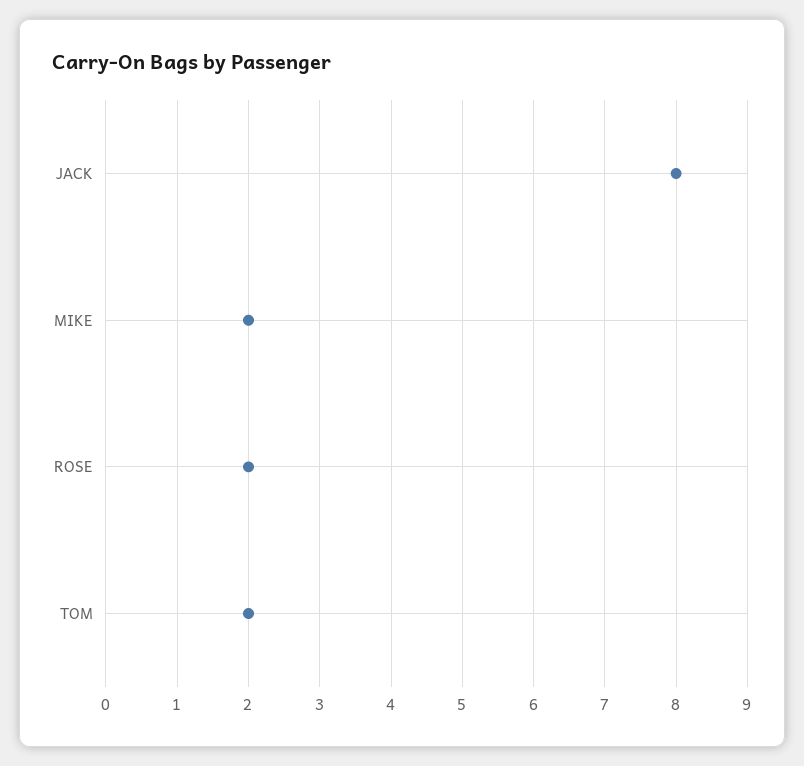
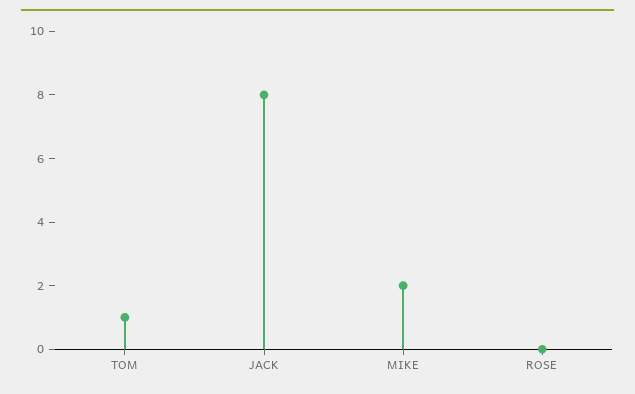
  {
    "JACK": 8,
    "MIKE": 2,
-   "ROSE": 2,
+   "ROSE": 0,
-   "TOM": 2
+   "TOM": 1
  }

